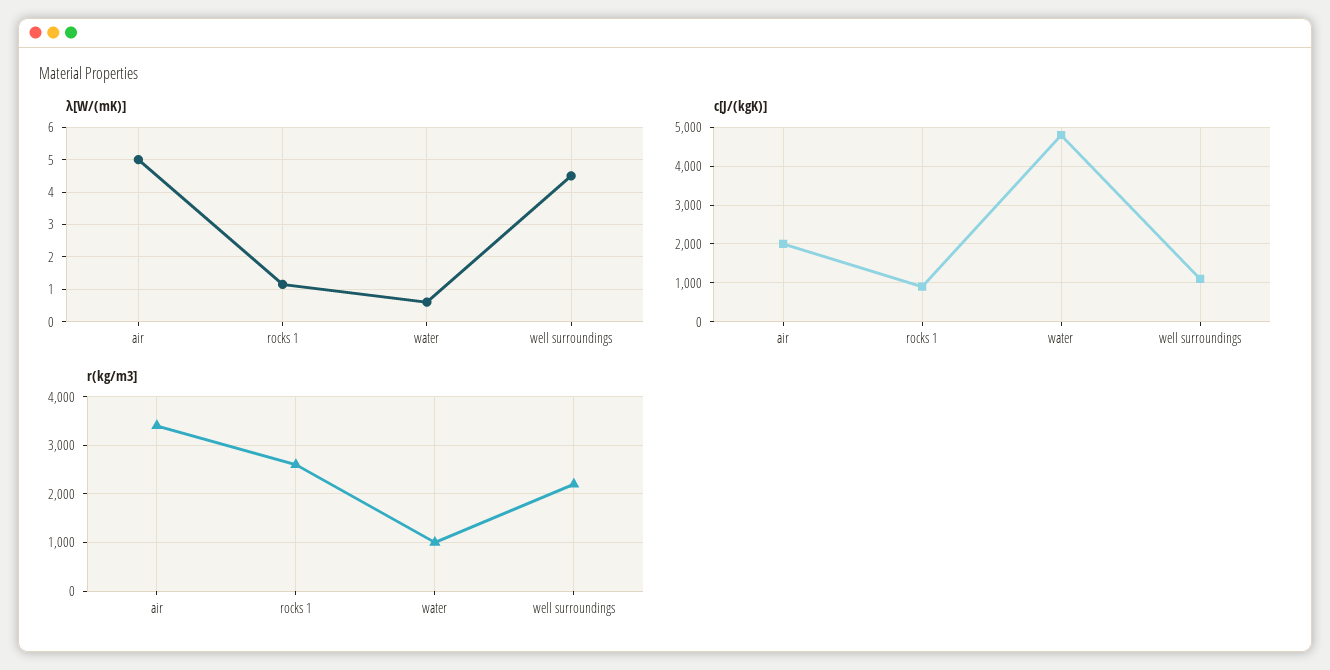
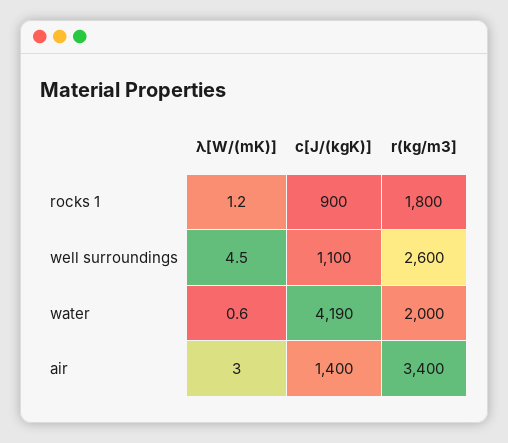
  {
    "λ[W/(mK)]": {
-     "air": 5,
+     "air": 3,
      "rocks 1": 1.2,
      "water": 0.6,
      "well surroundings": 4.5
    },
    "c[J/(kgK)]": {
-     "air": 2000,
+     "air": 1400,
      "rocks 1": 900,
-     "water": 4800,
+     "water": 4190,
      "well surroundings": 1100
    },
    "r(kg/m3]": {
      "air": 3400,
-     "rocks 1": 2600,
+     "rocks 1": 1800,
-     "water": 1000,
+     "water": 2000,
-     "well surroundings": 2200
+     "well surroundings": 2600
    }
  }

